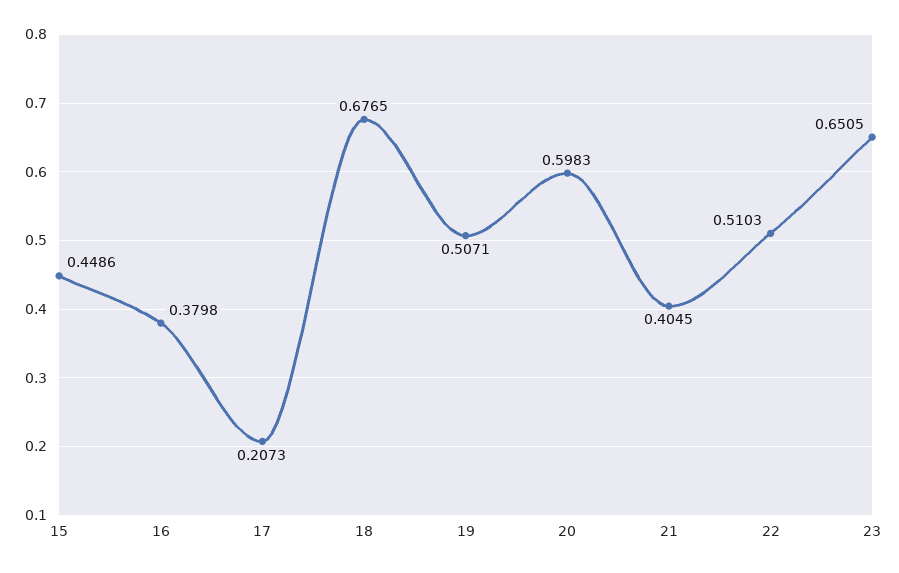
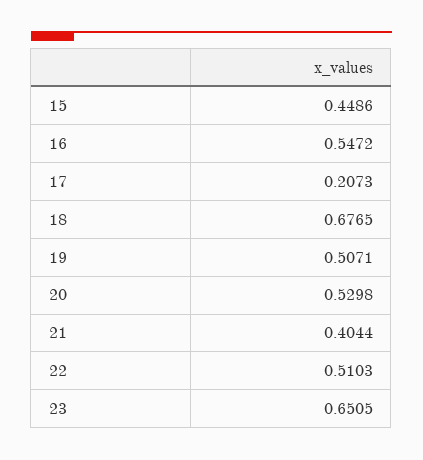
  {
    "15": 0.4486,
-   "16": 0.3798,
+   "16": 0.5472,
    "17": 0.2073,
    "18": 0.6765,
    "19": 0.5071,
-   "20": 0.5983,
+   "20": 0.5298,
-   "21": 0.4045,
+   "21": 0.4044,
    "22": 0.5103,
    "23": 0.6505
  }

